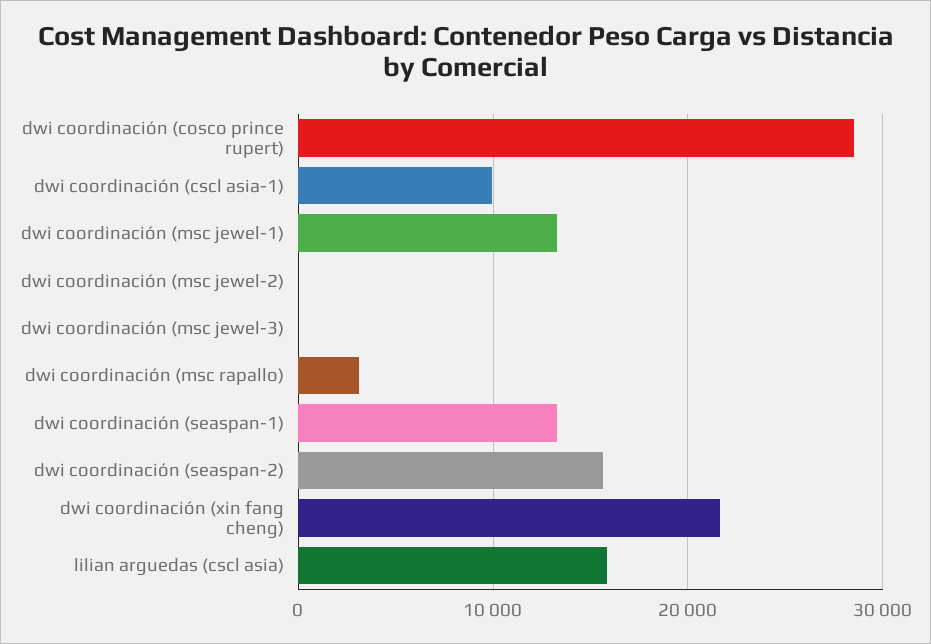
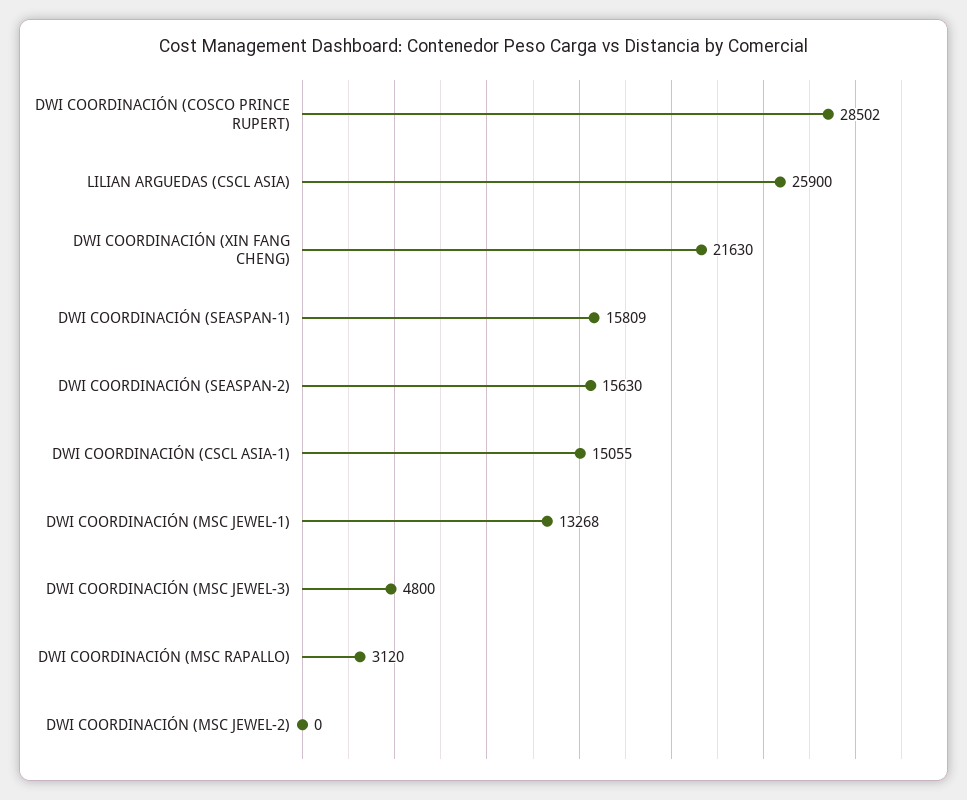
  {
    "dwi coordinación (cosco prince rupert)": 28502,
-   "dwi coordinación (cscl asia-1)": 10000,
+   "dwi coordinación (cscl asia-1)": 15055,
    "dwi coordinación (msc jewel-1)": 13268,
    "dwi coordinación (msc jewel-2)": 0,
-   "dwi coordinación (msc jewel-3)": 0,
+   "dwi coordinación (msc jewel-3)": 4800,
    "dwi coordinación (msc rapallo)": 3120,
-   "dwi coordinación (seaspan-1)": 13000,
+   "dwi coordinación (seaspan-1)": 15809,
    "dwi coordinación (seaspan-2)": 15630,
    "dwi coordinación (xin fang cheng)": 21630,
-   "lilian arguedas (cscl asia)": 16000
+   "lilian arguedas (cscl asia)": 25900
  }

